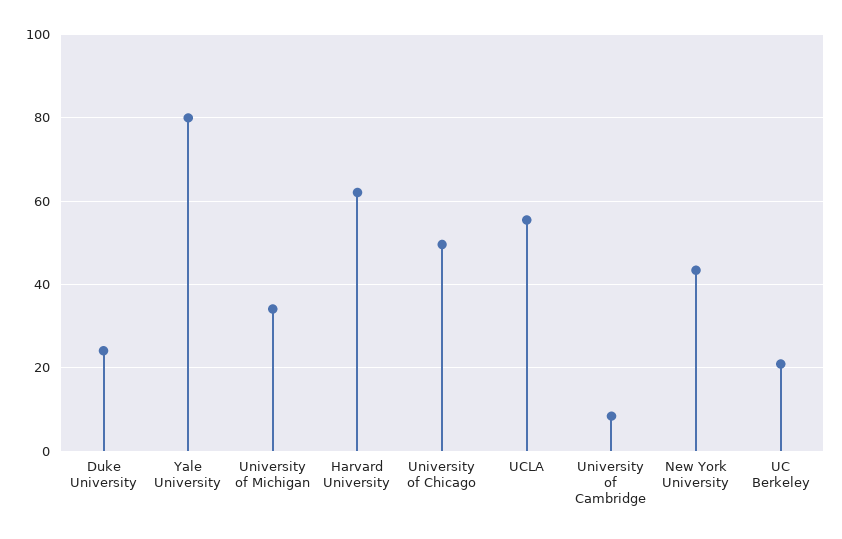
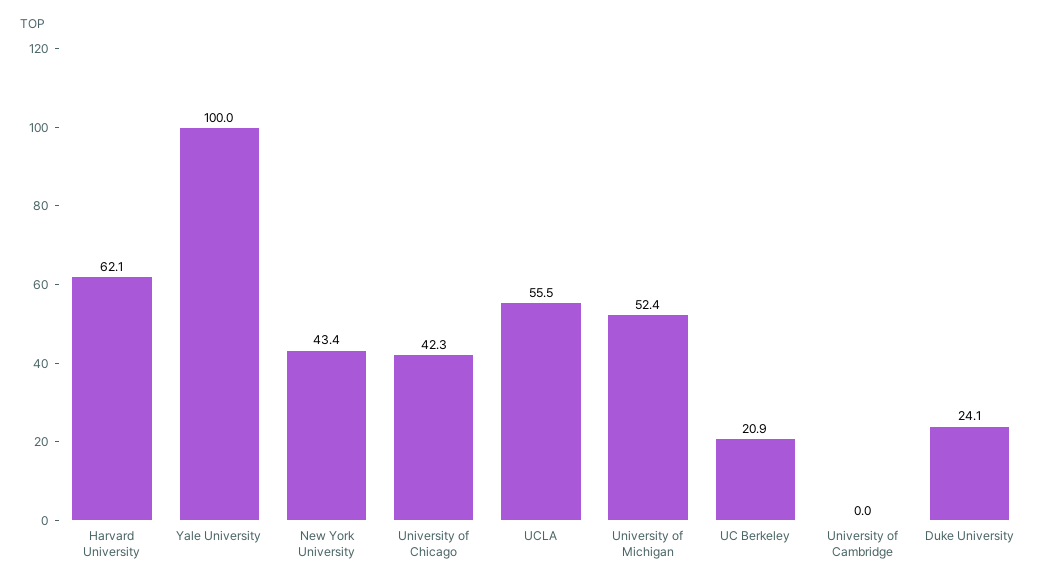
  {
    "Duke University": 24.1,
-   "Yale University": 80,
+   "Yale University": 100,
-   "University of Michigan": 34,
+   "University of Michigan": 52.4,
    "Harvard University": 62.1,
-   "University of Chicago": 50,
+   "University of Chicago": 42.3,
    "UCLA": 55.5,
-   "University of Cambridge": 8,
+   "University of Cambridge": 0,
    "New York University": 43.4,
    "UC Berkeley": 20.9
  }

